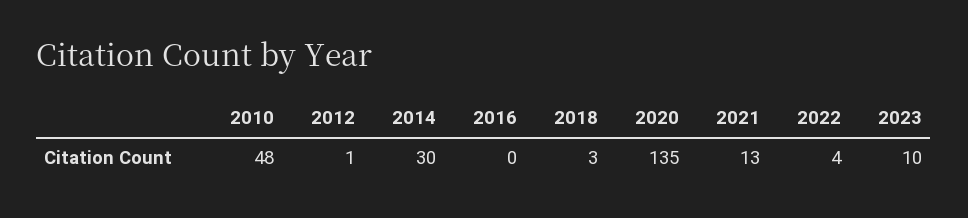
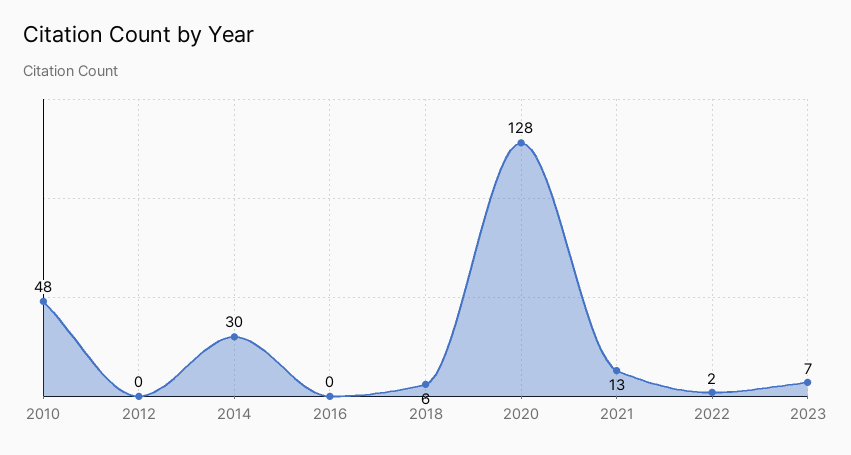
  {
    "2010": 48,
-   "2012": 1,
+   "2012": 0,
    "2014": 30,
    "2016": 0,
-   "2018": 3,
+   "2018": 6,
-   "2020": 135,
+   "2020": 128,
    "2021": 13,
-   "2022": 4,
+   "2022": 2,
-   "2023": 10
+   "2023": 7
  }

